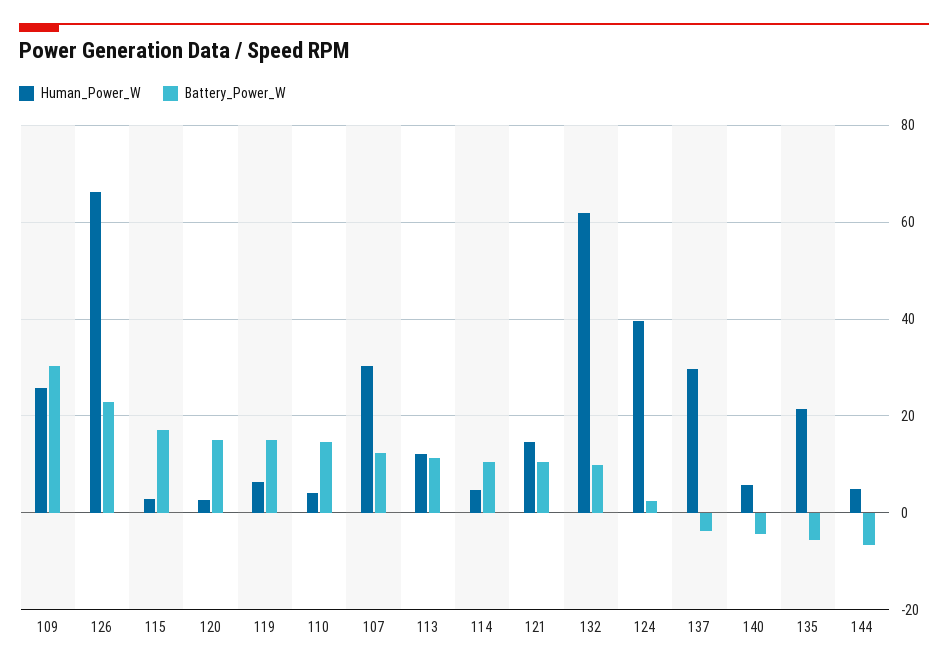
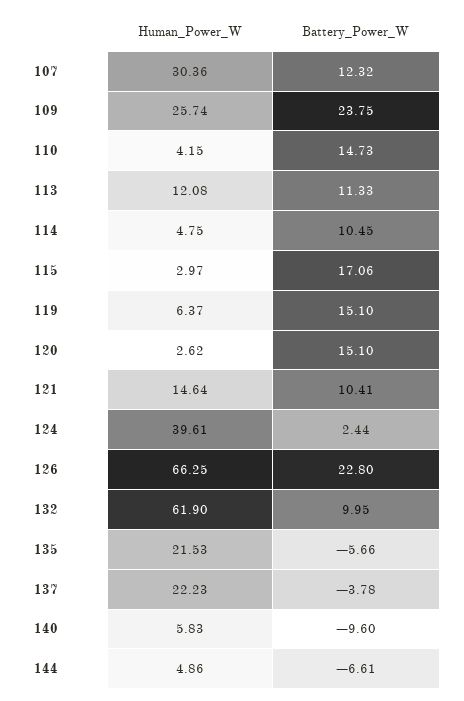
  {
    "Human_Power_W": {
      "109": 25.74,
      "126": 66.25,
      "115": 2.97,
      "120": 2.62,
      "119": 6.37,
      "110": 4.15,
      "107": 30.36,
      "113": 12.08,
      "114": 4.75,
      "121": 14.64,
      "132": 61.9,
      "124": 39.61,
-     "137": 30,
+     "137": 22.23,
      "140": 5.83,
      "135": 21.53,
      "144": 4.86
    },
    "Battery_Power_W": {
-     "109": 30,
+     "109": 23.75,
      "126": 22.8,
      "115": 17.06,
      "120": 15.1,
      "119": 15.1,
      "110": 14.73,
      "107": 12.32,
      "113": 11.33,
      "114": 10.45,
      "121": 10.41,
      "132": 9.95,
      "124": 2.44,
      "137": -3.78,
-     "140": -4,
+     "140": -9.6,
      "135": -5.66,
      "144": -6.61
    }
  }

